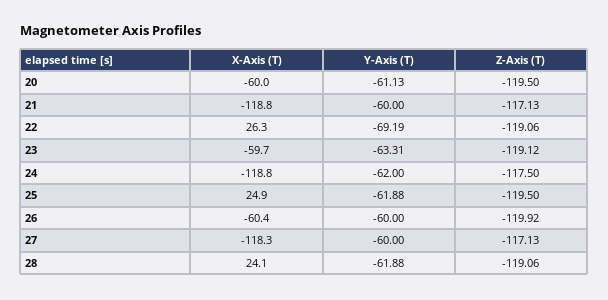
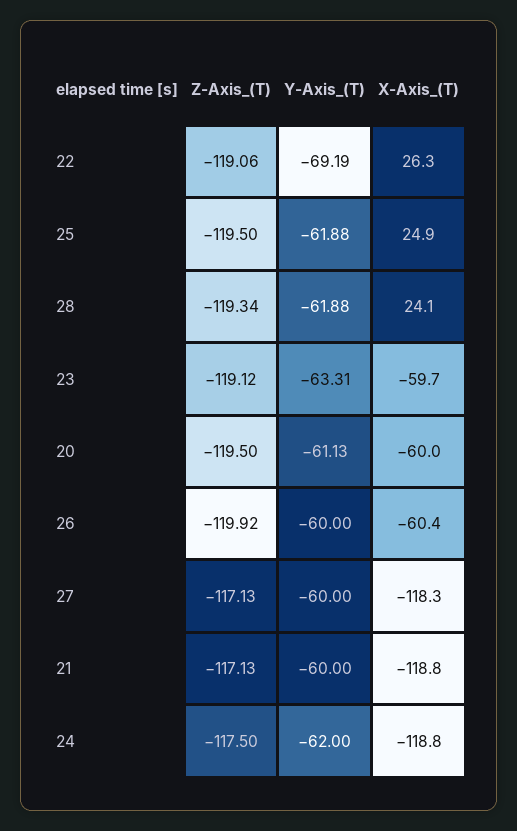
  {
    "X-Axis (T)": {
      "20": -60,
      "21": -118.8,
      "22": 26.3,
      "23": -59.7,
      "24": -118.8,
      "25": 24.9,
      "26": -60.4,
      "27": -118.3,
      "28": 24.1
    },
    "Y-Axis (T)": {
      "20": -61.13,
      "21": -60,
      "22": -69.19,
      "23": -63.31,
      "24": -62,
      "25": -61.88,
      "26": -60,
      "27": -60,
      "28": -61.88
    },
    "Z-Axis (T)": {
      "20": -119.5,
      "21": -117.13,
      "22": -119.06,
      "23": -119.12,
      "24": -117.5,
      "25": -119.5,
      "26": -119.92,
      "27": -117.13,
-     "28": -119.06
+     "28": -119.34
    }
  }

